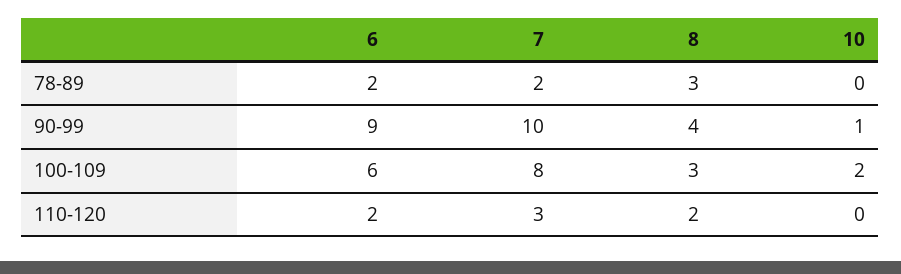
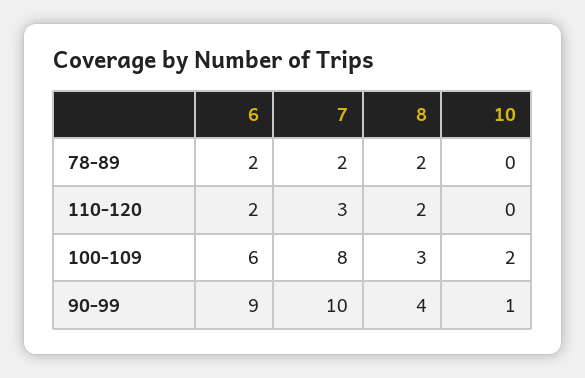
  {
    "6": {
      "78-89": 2,
      "90-99": 9,
      "100-109": 6,
      "110-120": 2
    },
    "7": {
      "78-89": 2,
      "90-99": 10,
      "100-109": 8,
      "110-120": 3
    },
    "8": {
-     "78-89": 3,
+     "78-89": 2,
      "90-99": 4,
      "100-109": 3,
      "110-120": 2
    },
    "10": {
      "78-89": 0,
      "90-99": 1,
      "100-109": 2,
      "110-120": 0
    }
  }

